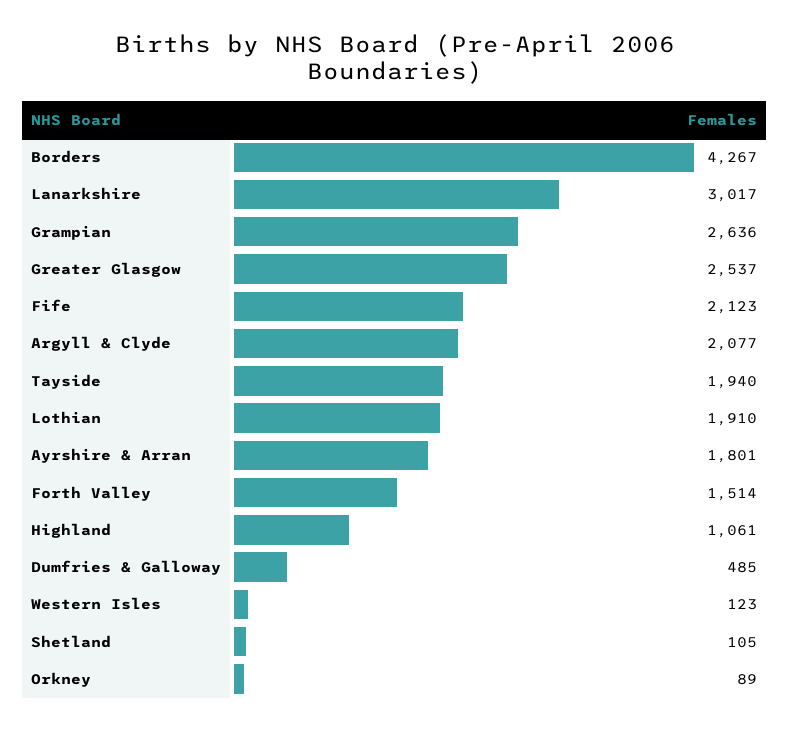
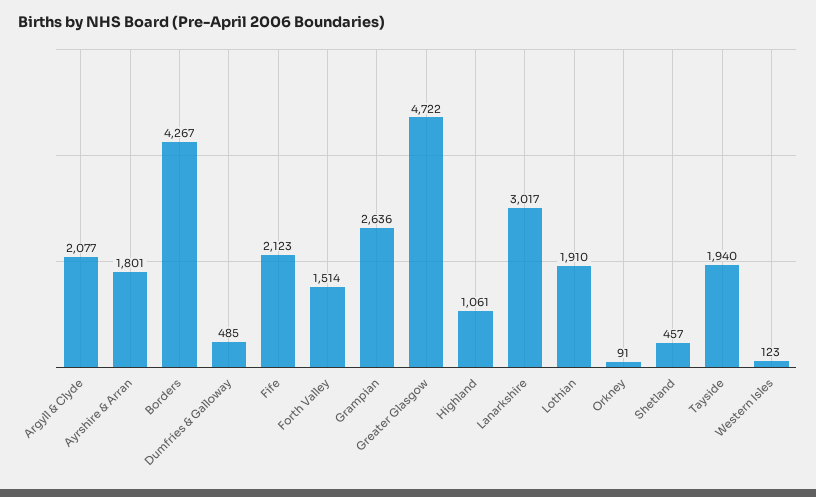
  {
    "Borders": 4267,
    "Lanarkshire": 3017,
    "Grampian": 2636,
-   "Greater Glasgow": 2537,
+   "Greater Glasgow": 4722,
    "Fife": 2123,
    "Argyll & Clyde": 2077,
    "Tayside": 1940,
    "Lothian": 1910,
    "Ayrshire & Arran": 1801,
    "Forth Valley": 1514,
    "Highland": 1061,
    "Dumfries & Galloway": 485,
    "Western Isles": 123,
-   "Shetland": 105,
+   "Shetland": 457,
-   "Orkney": 89
+   "Orkney": 91
  }

